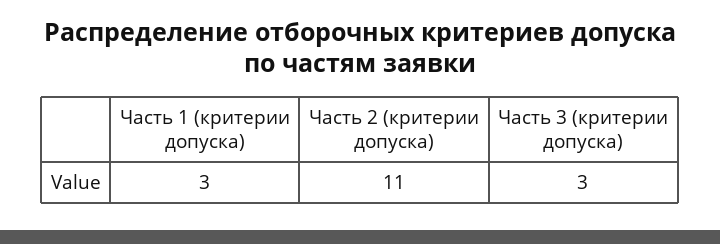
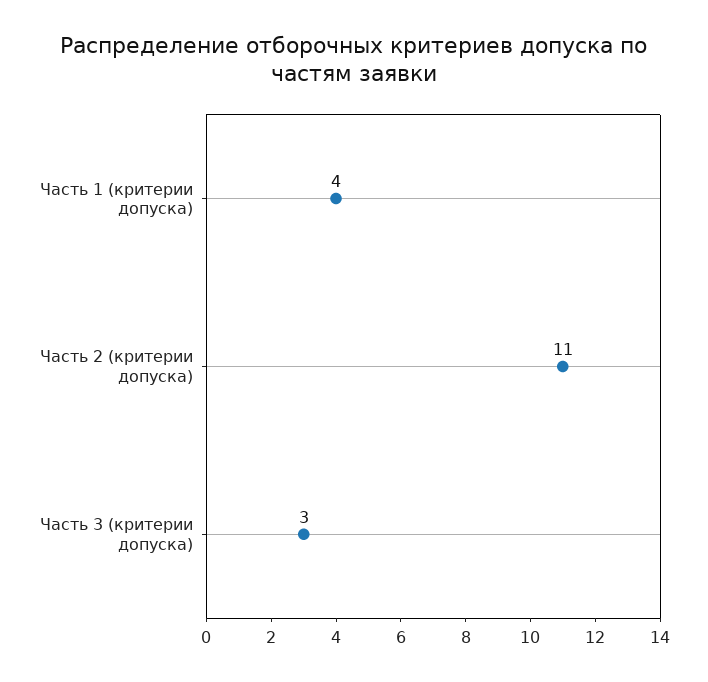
  {
-   "Часть 1 (критерии допуска)": 3,
+   "Часть 1 (критерии допуска)": 4,
    "Часть 2 (критерии допуска)": 11,
    "Часть 3 (критерии допуска)": 3
  }

